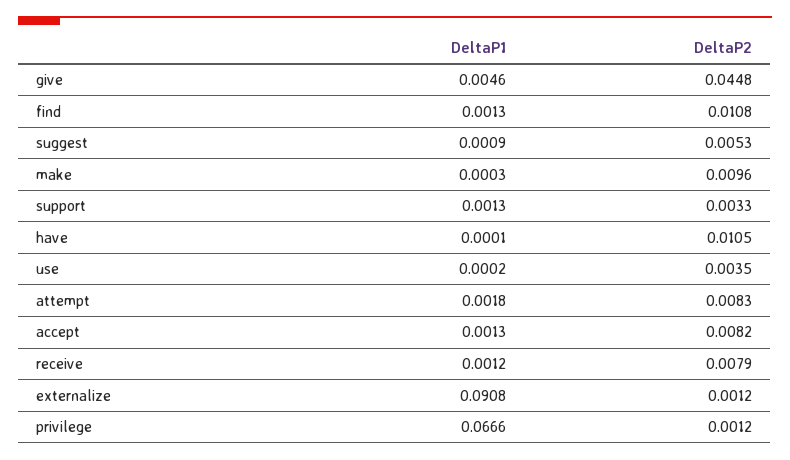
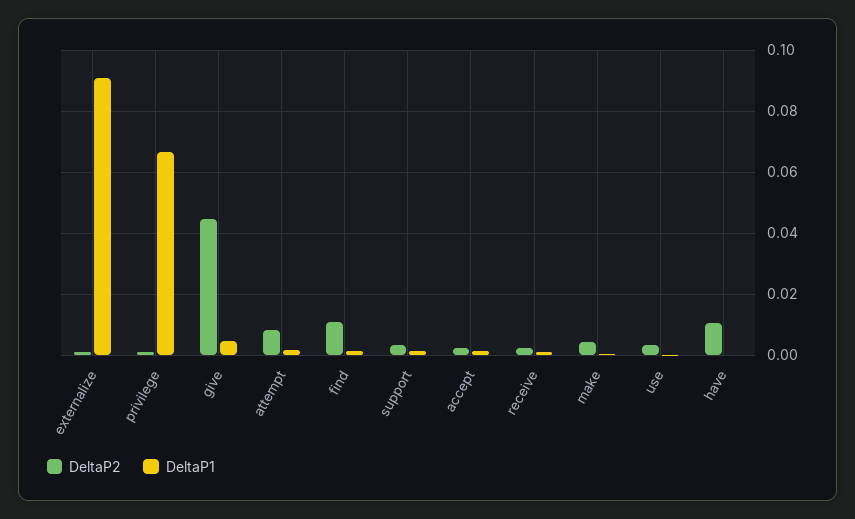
  {
    "DeltaP1": {
      "give": 0.0046,
      "find": 0.0013,
-     "suggest": 0.0009,
      "make": 0.0003,
      "support": 0.0013,
      "have": 0.0001,
      "use": 0.0002,
      "attempt": 0.0018,
      "accept": 0.0013,
      "receive": 0.0012,
      "externalize": 0.0908,
      "privilege": 0.0666
    },
    "DeltaP2": {
      "give": 0.0448,
      "find": 0.0108,
-     "suggest": 0.0053,
-     "make": 0.0096,
+     "make": 0.004,
      "support": 0.0033,
      "have": 0.0105,
      "use": 0.0035,
      "attempt": 0.0083,
-     "accept": 0.0082,
+     "accept": 0.002,
-     "receive": 0.0079,
+     "receive": 0.002,
      "externalize": 0.0012,
      "privilege": 0.0012
    }
  }

